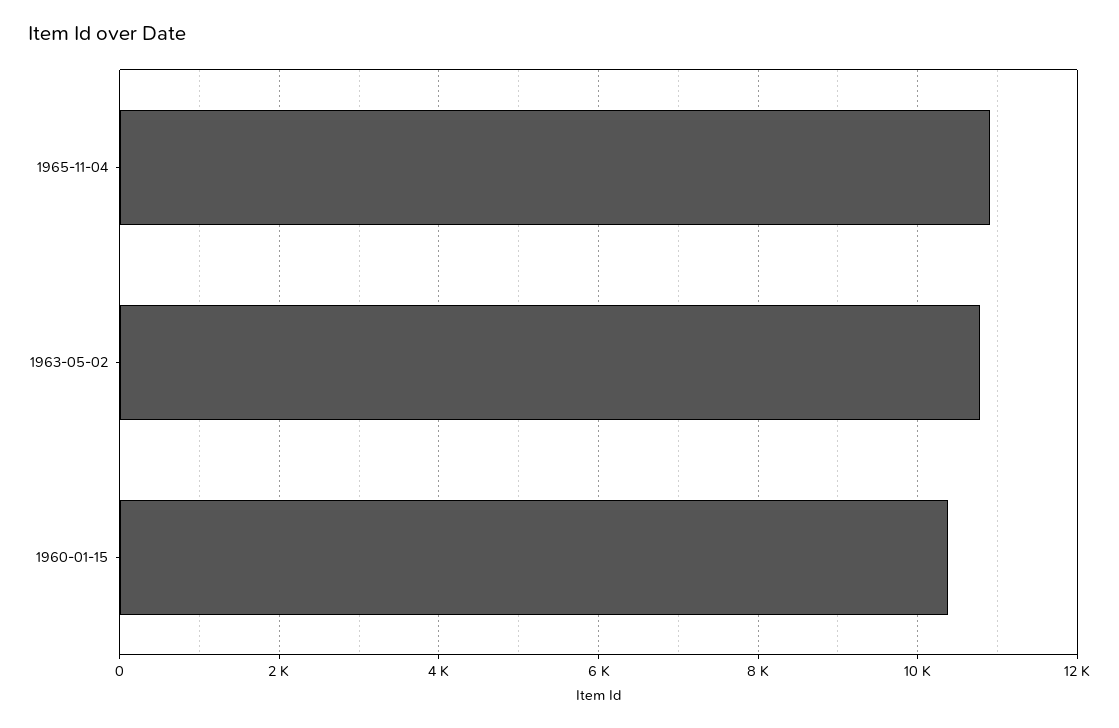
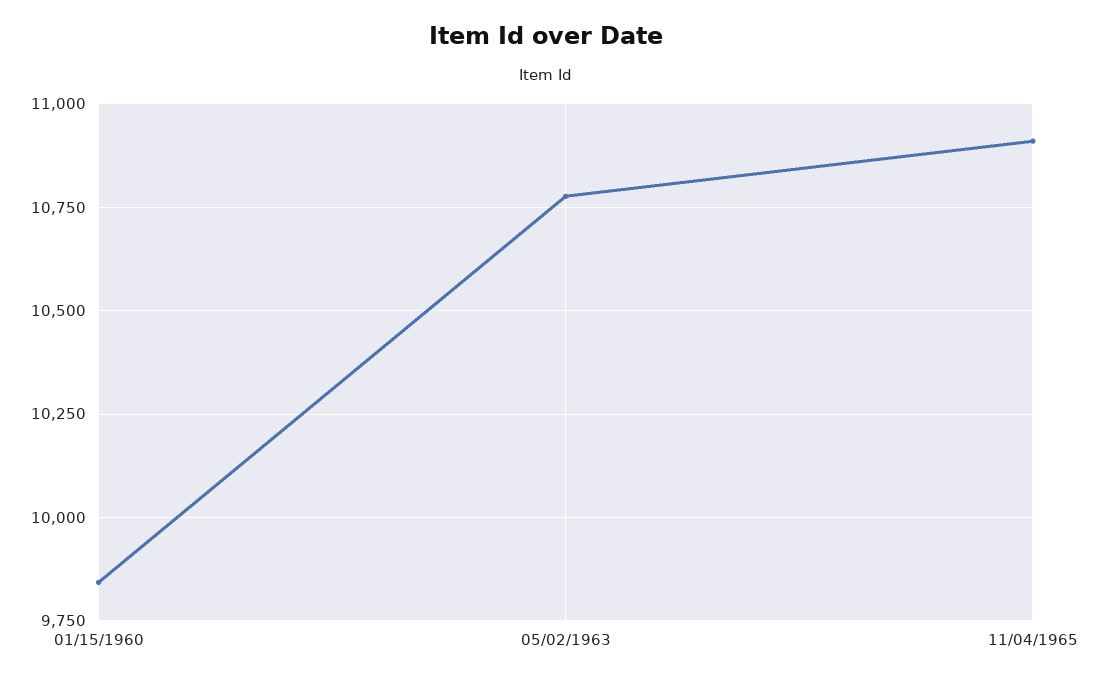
  {
    "1965-11-04": 10900,
    "1963-05-02": 10775,
-   "1960-01-15": 10400
+   "1960-01-15": 9850
  }

